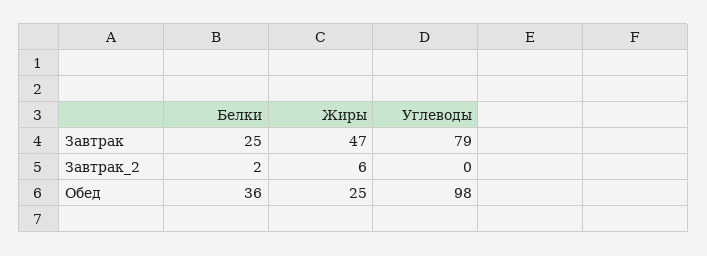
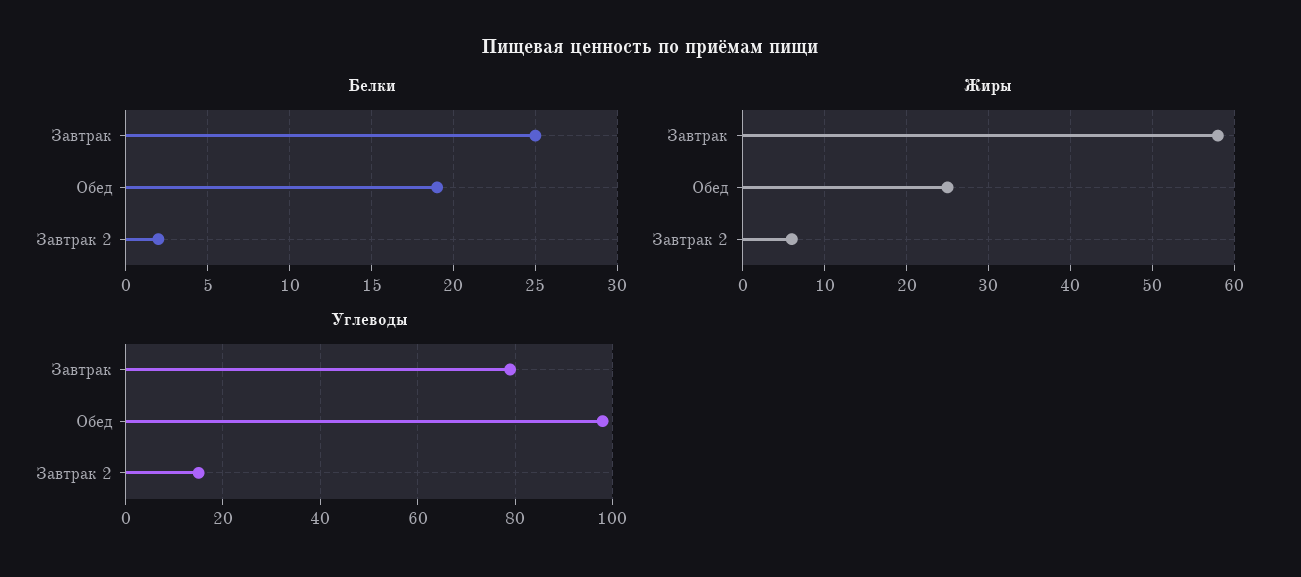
  {
    "Белки": {
      "Завтрак": 25,
      "Завтрак_2": 2,
-     "Обед": 36
+     "Обед": 19
    },
    "Жиры": {
-     "Завтрак": 47,
+     "Завтрак": 58,
      "Завтрак_2": 6,
      "Обед": 25
    },
    "Углеводы": {
      "Завтрак": 79,
-     "Завтрак_2": 0,
+     "Завтрак_2": 15,
      "Обед": 98
    }
  }

